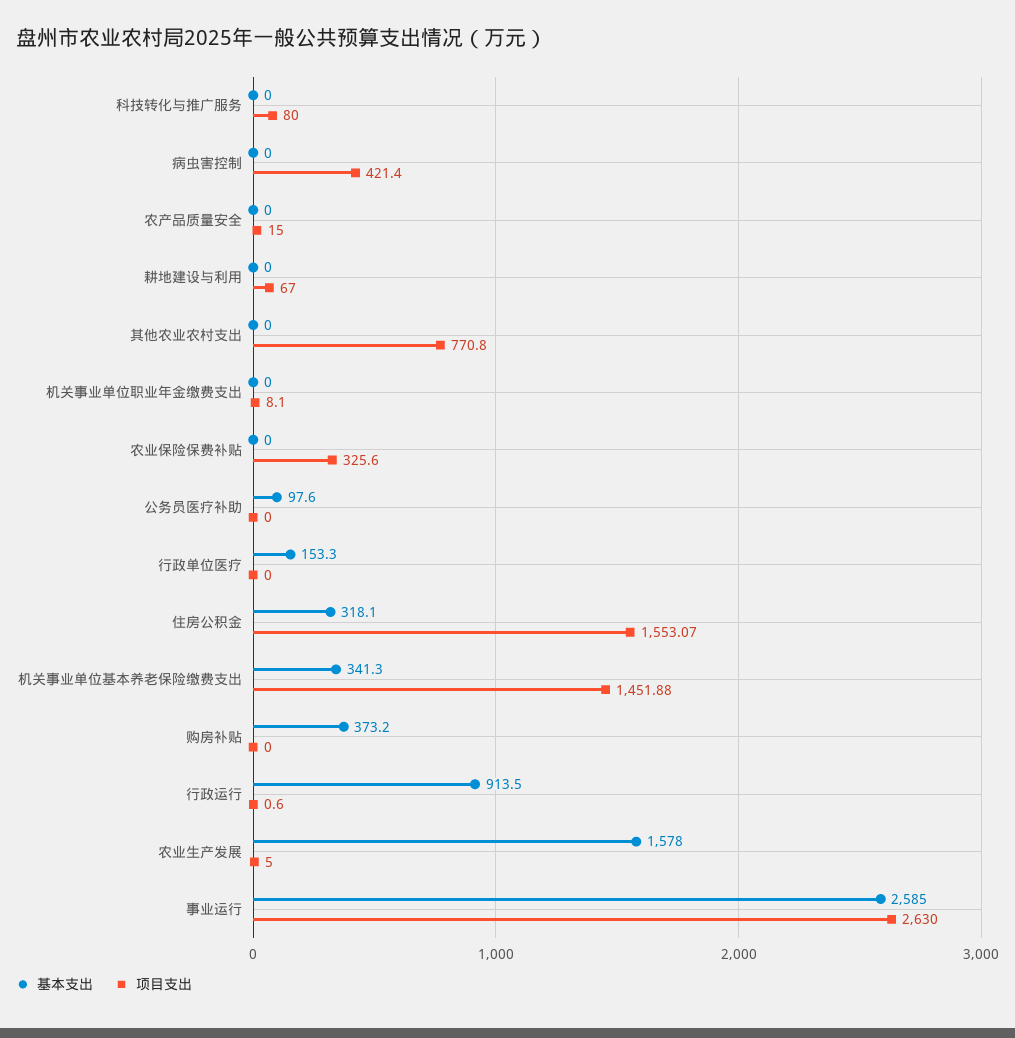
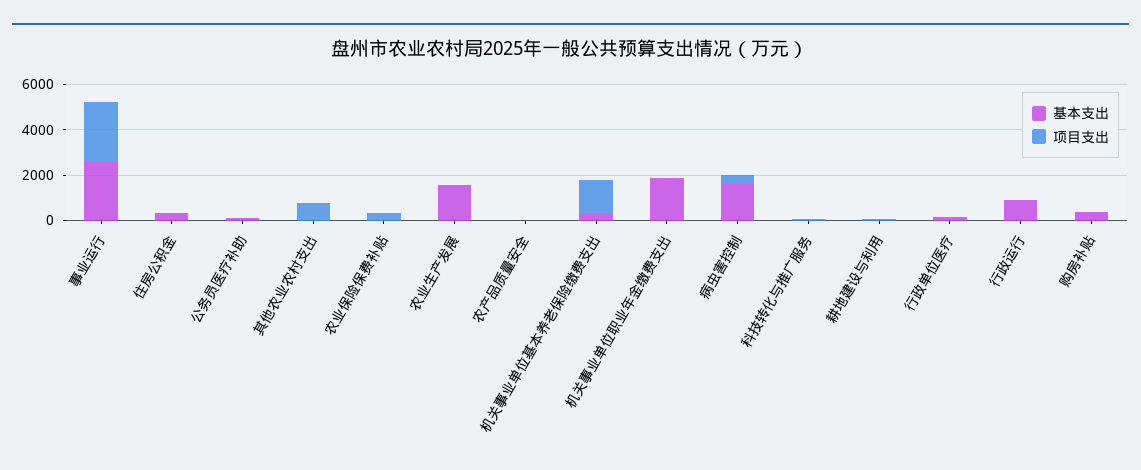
  {
    "基本支出": {
      "科技转化与推广服务": 0,
-     "病虫害控制": 0,
+     "病虫害控制": 1500,
      "农产品质量安全": 0,
      "耕地建设与利用": 0,
      "其他农业农村支出": 0,
-     "机关事业单位职业年金缴费支出": 0,
+     "机关事业单位职业年金缴费支出": 2000,
      "农业保险保费补贴": 0,
      "公务员医疗补助": 97.6,
      "行政单位医疗": 153.3,
      "住房公积金": 318.1,
      "机关事业单位基本养老保险缴费支出": 341.3,
      "购房补贴": 373.2,
      "行政运行": 913.5,
      "农业生产发展": 1578,
      "事业运行": 2585
    },
    "项目支出": {
      "科技转化与推广服务": 80,
      "病虫害控制": 421.4,
      "农产品质量安全": 15,
      "耕地建设与利用": 67,
      "其他农业农村支出": 770.8,
      "机关事业单位职业年金缴费支出": 8.1,
      "农业保险保费补贴": 325.6,
      "公务员医疗补助": 0,
      "行政单位医疗": 0,
-     "住房公积金": 1553.07,
+     "住房公积金": 0,
      "机关事业单位基本养老保险缴费支出": 1451.88,
      "购房补贴": 0,
      "行政运行": 0.6,
      "农业生产发展": 5,
      "事业运行": 2630
    }
  }

